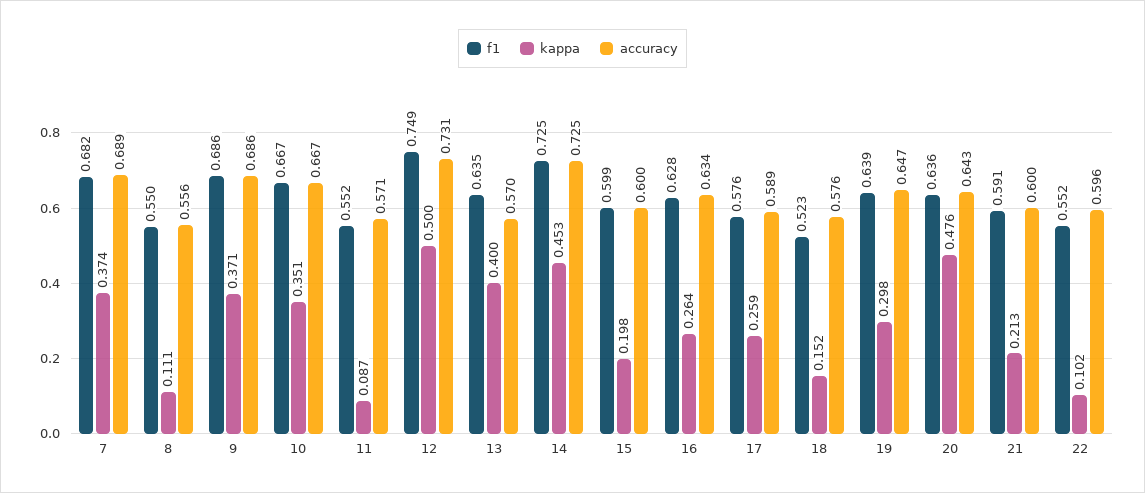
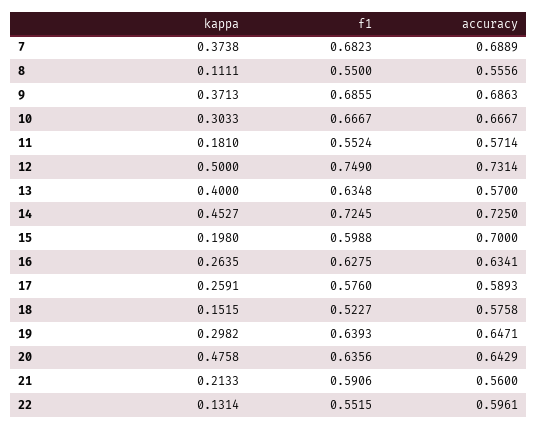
  {
    "f1": {
      "7": 0.6823,
      "8": 0.55,
      "9": 0.6855,
      "10": 0.6667,
      "11": 0.5524,
      "12": 0.749,
      "13": 0.6348,
      "14": 0.7245,
      "15": 0.5988,
      "16": 0.6275,
      "17": 0.576,
      "18": 0.5227,
      "19": 0.6393,
      "20": 0.6356,
      "21": 0.5906,
      "22": 0.5515
    },
    "kappa": {
      "7": 0.3738,
      "8": 0.1111,
      "9": 0.3713,
-     "10": 0.351,
+     "10": 0.3033,
-     "11": 0.087,
+     "11": 0.181,
      "12": 0.5,
      "13": 0.4,
      "14": 0.4527,
      "15": 0.198,
      "16": 0.2635,
      "17": 0.2591,
      "18": 0.1515,
      "19": 0.2982,
      "20": 0.4758,
      "21": 0.2133,
-     "22": 0.102
+     "22": 0.1314
    },
    "accuracy": {
      "7": 0.6889,
      "8": 0.5556,
      "9": 0.6863,
      "10": 0.6667,
      "11": 0.5714,
      "12": 0.7314,
      "13": 0.57,
      "14": 0.725,
-     "15": 0.6,
+     "15": 0.7,
      "16": 0.6341,
      "17": 0.5893,
      "18": 0.5758,
      "19": 0.6471,
      "20": 0.6429,
-     "21": 0.6,
+     "21": 0.56,
      "22": 0.5961
    }
  }

